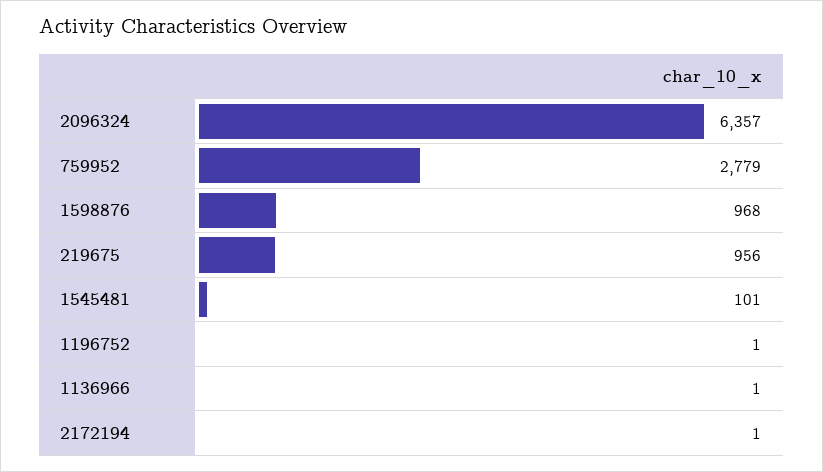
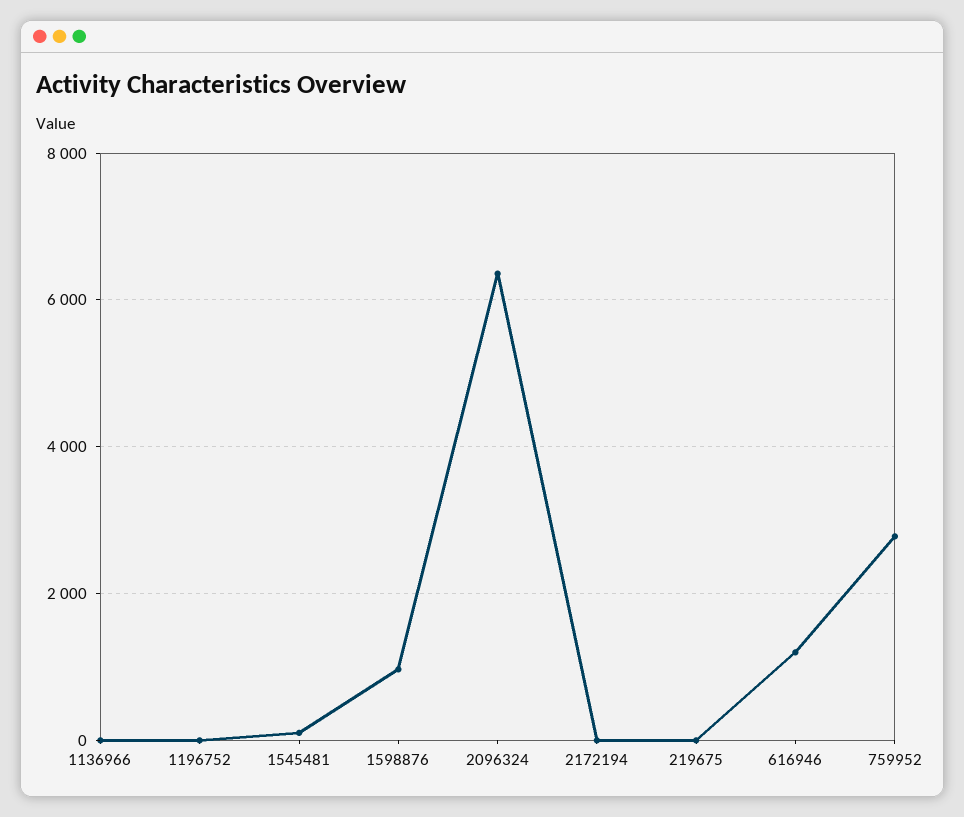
  {
    "2096324": 6357,
    "759952": 2779,
    "1598876": 968,
-   "219675": 956,
+   "219675": 0,
    "1545481": 101,
    "1196752": 1,
    "1136966": 1,
-   "2172194": 1
+   "2172194": 1,
+   "616946": 1200
  }

